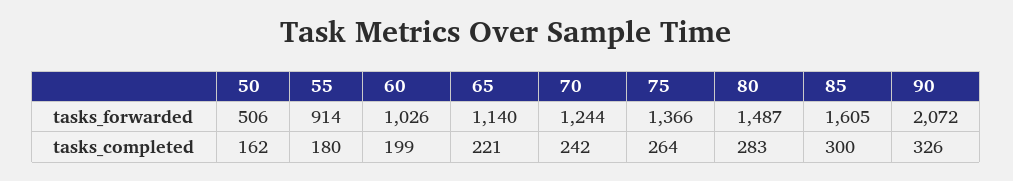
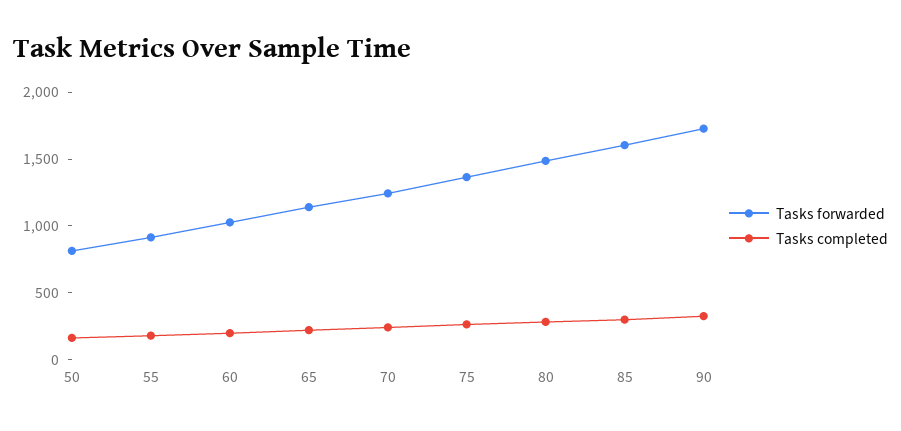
  {
    "tasks_forwarded": {
-     "50": 506,
+     "50": 800,
      "55": 914,
      "60": 1026,
      "65": 1140,
      "70": 1244,
      "75": 1366,
      "80": 1487,
      "85": 1605,
-     "90": 2072
+     "90": 1700
    },
    "tasks_completed": {
      "50": 162,
      "55": 180,
      "60": 199,
      "65": 221,
      "70": 242,
      "75": 264,
      "80": 283,
      "85": 300,
      "90": 326
    }
  }

